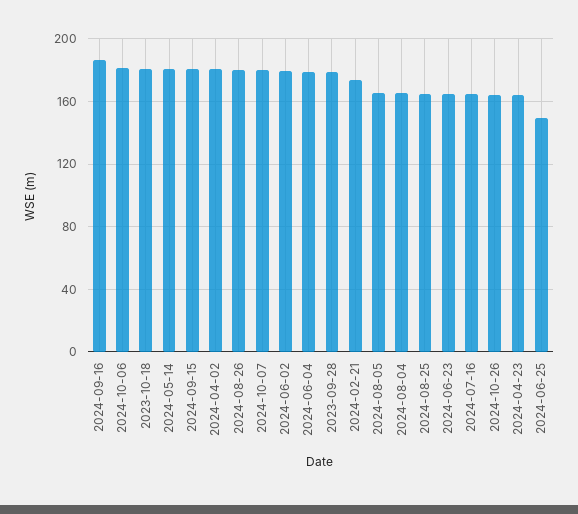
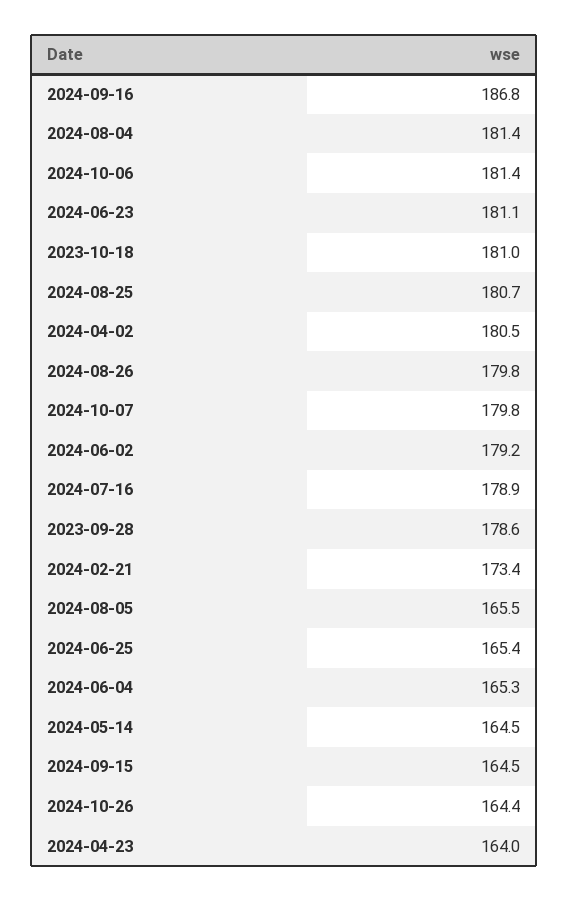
  {
    "2024-09-16": 186.8,
    "2024-10-06": 181.4,
    "2023-10-18": 181,
-   "2024-05-14": 180,
+   "2024-05-14": 164.5,
-   "2024-09-15": 180,
+   "2024-09-15": 164.5,
    "2024-04-02": 180.5,
    "2024-08-26": 179.8,
    "2024-10-07": 179.8,
    "2024-06-02": 179.2,
-   "2024-06-04": 180,
+   "2024-06-04": 165.3,
    "2023-09-28": 178.6,
    "2024-02-21": 173.4,
    "2024-08-05": 165.5,
-   "2024-08-04": 165,
+   "2024-08-04": 181.4,
-   "2024-08-25": 165,
+   "2024-08-25": 180.7,
-   "2024-06-23": 165,
+   "2024-06-23": 181.1,
-   "2024-07-16": 165,
+   "2024-07-16": 178.9,
    "2024-10-26": 164.4,
    "2024-04-23": 164,
-   "2024-06-25": 150
+   "2024-06-25": 165.4
  }

